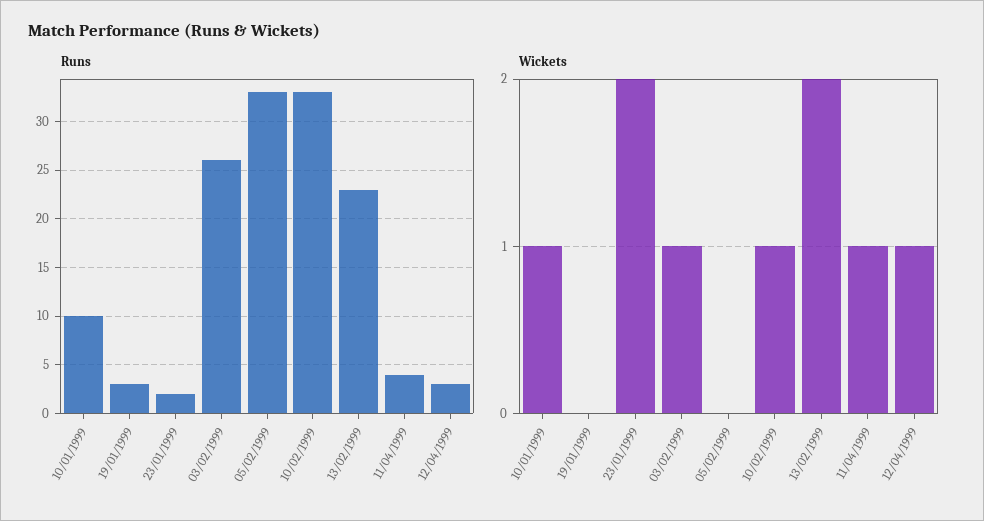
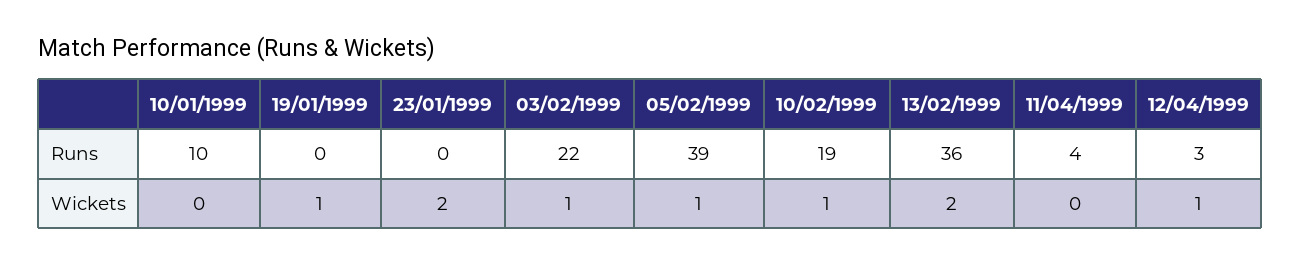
  {
    "Runs": {
      "10/01/1999": 10,
-     "19/01/1999": 3,
+     "19/01/1999": 0,
-     "23/01/1999": 2,
+     "23/01/1999": 0,
-     "03/02/1999": 26,
+     "03/02/1999": 22,
-     "05/02/1999": 33,
+     "05/02/1999": 39,
-     "10/02/1999": 33,
+     "10/02/1999": 19,
-     "13/02/1999": 23,
+     "13/02/1999": 36,
      "11/04/1999": 4,
      "12/04/1999": 3
    },
    "Wickets": {
-     "10/01/1999": 1,
+     "10/01/1999": 0,
-     "19/01/1999": 0,
+     "19/01/1999": 1,
      "23/01/1999": 2,
      "03/02/1999": 1,
-     "05/02/1999": 0,
+     "05/02/1999": 1,
      "10/02/1999": 1,
      "13/02/1999": 2,
-     "11/04/1999": 1,
+     "11/04/1999": 0,
      "12/04/1999": 1
    }
  }

